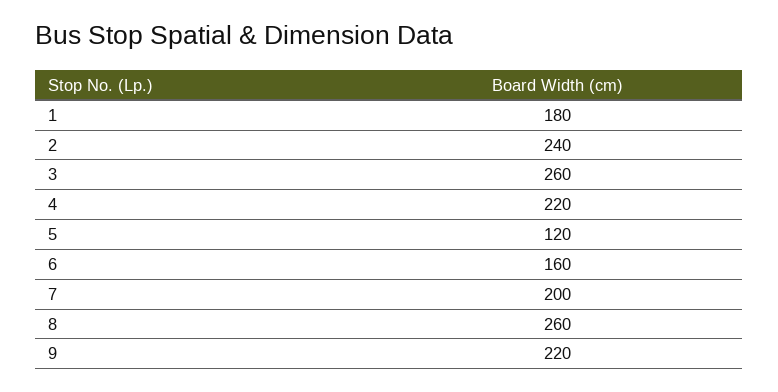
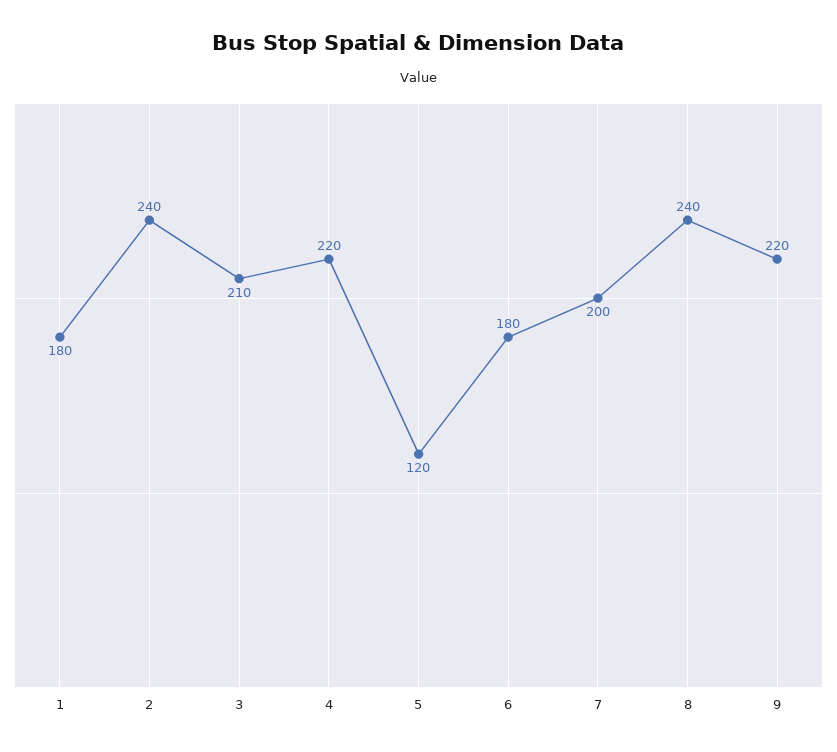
  {
    "1": 180,
    "2": 240,
-   "3": 260,
+   "3": 210,
    "4": 220,
    "5": 120,
-   "6": 160,
+   "6": 180,
    "7": 200,
-   "8": 260,
+   "8": 240,
    "9": 220
  }

